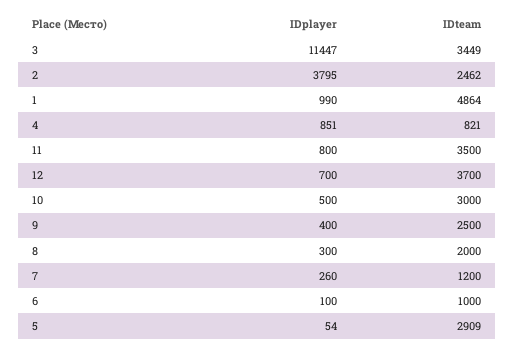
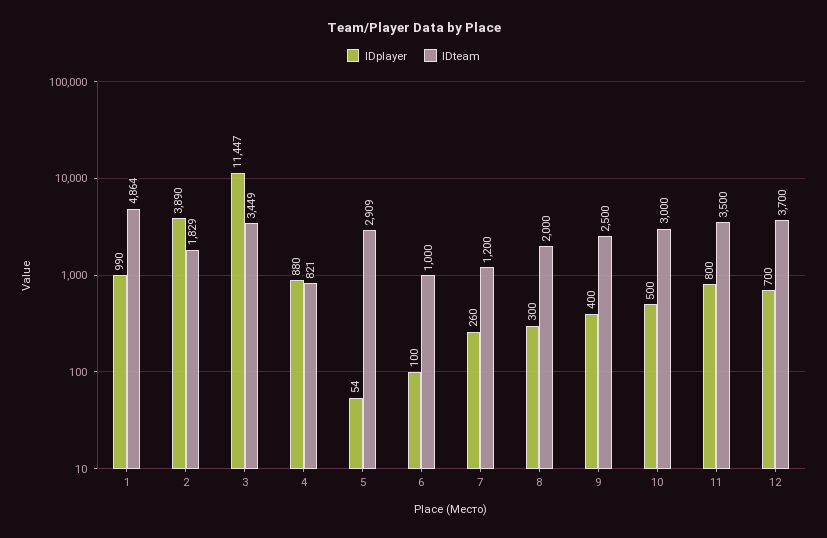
  {
    "IDplayer": {
      "3": 11447,
-     "2": 3795,
+     "2": 3890,
      "1": 990,
-     "4": 851,
+     "4": 880,
      "11": 800,
      "12": 700,
      "10": 500,
      "9": 400,
      "8": 300,
      "7": 260,
      "6": 100,
      "5": 54
    },
    "IDteam": {
      "3": 3449,
-     "2": 2462,
+     "2": 1829,
      "1": 4864,
      "4": 821,
      "11": 3500,
      "12": 3700,
      "10": 3000,
      "9": 2500,
      "8": 2000,
      "7": 1200,
      "6": 1000,
      "5": 2909
    }
  }

